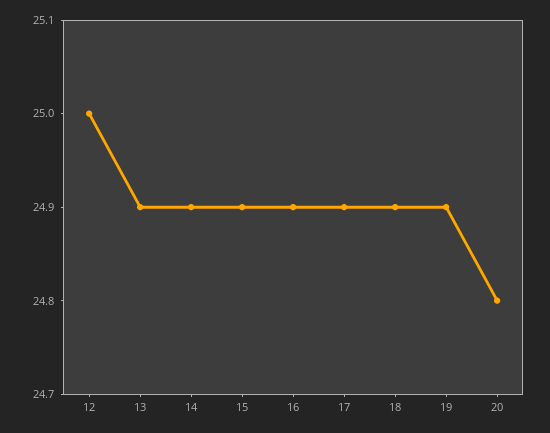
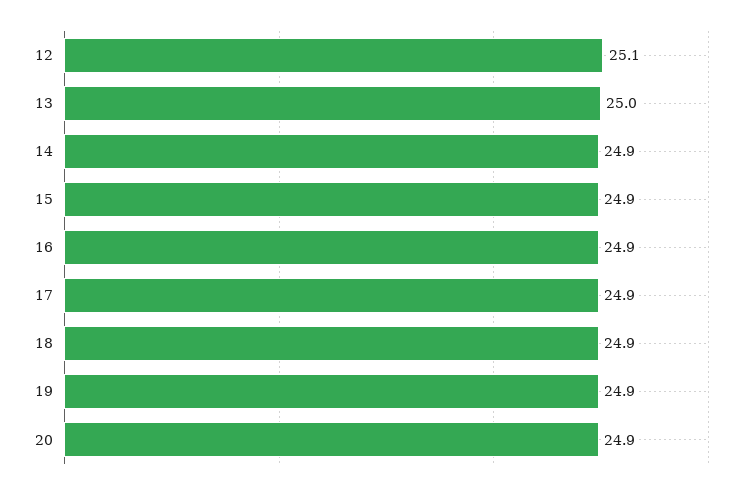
  {
-   "12": 25,
+   "12": 25.1,
-   "13": 24.9,
+   "13": 25,
    "14": 24.9,
    "15": 24.9,
    "16": 24.9,
    "17": 24.9,
    "18": 24.9,
    "19": 24.9,
-   "20": 24.8
+   "20": 24.9
  }

